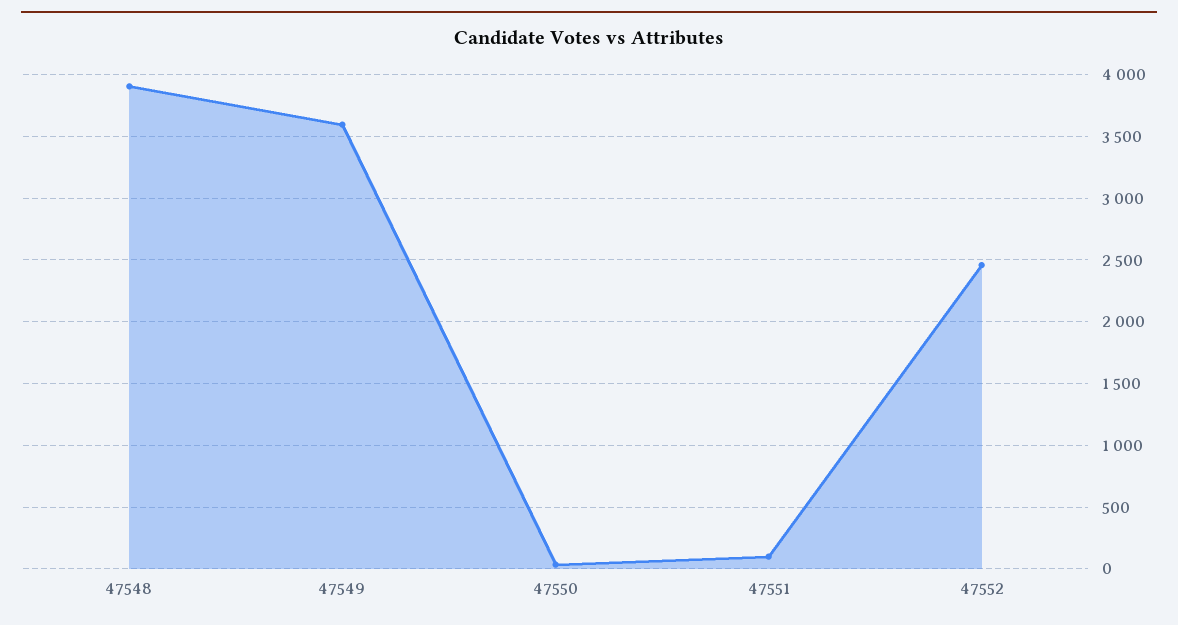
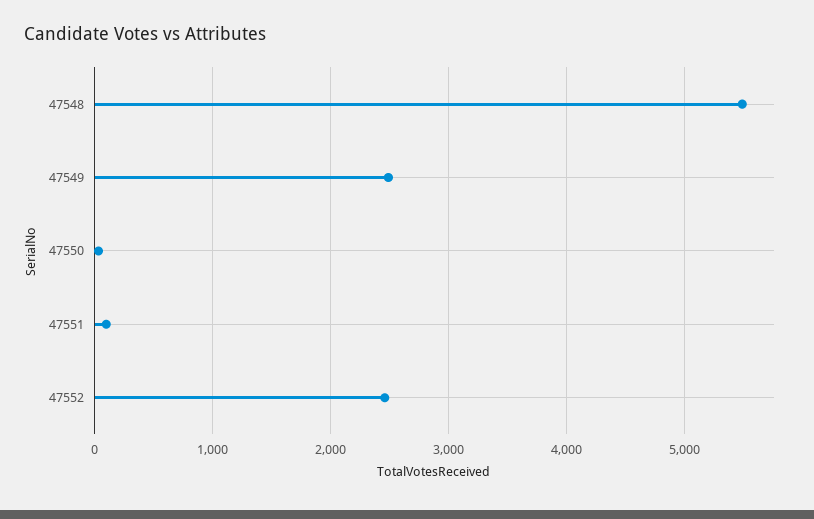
  {
-   "47548": 3900,
+   "47548": 5500,
-   "47549": 3600,
+   "47549": 2500,
    "47550": 50,
    "47551": 100,
    "47552": 2450
  }

